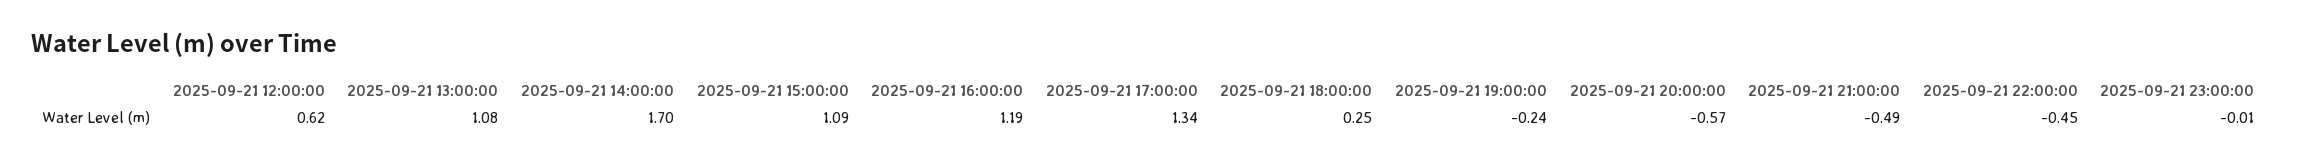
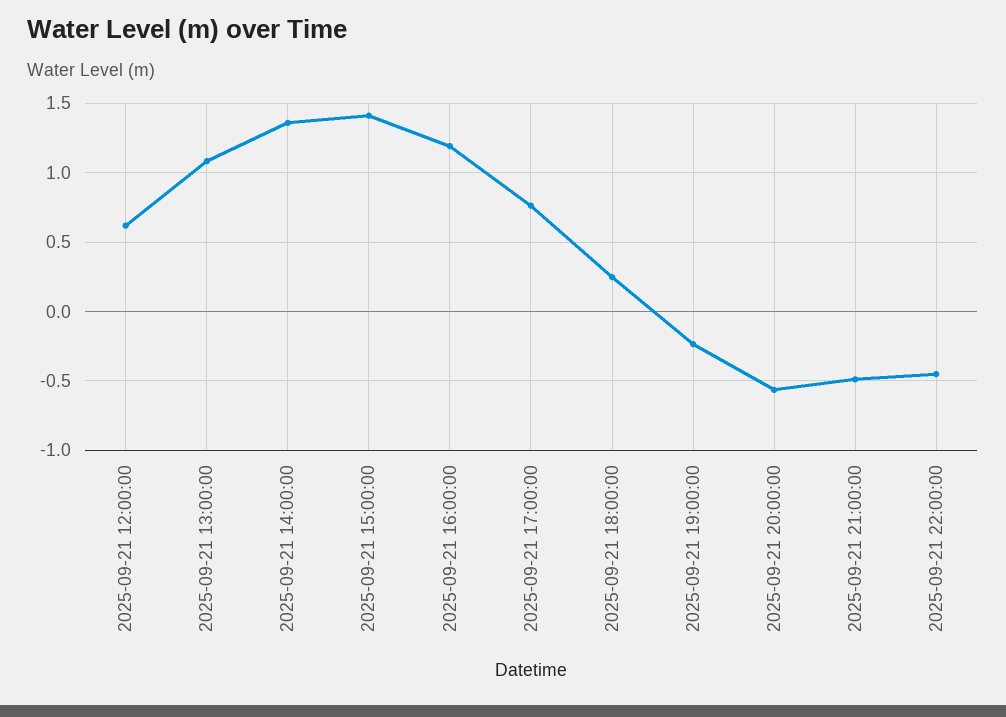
  {
    "2025-09-21 12:00:00": 0.62,
    "2025-09-21 13:00:00": 1.08,
-   "2025-09-21 14:00:00": 1.7,
+   "2025-09-21 14:00:00": 1.35,
-   "2025-09-21 15:00:00": 1.09,
+   "2025-09-21 15:00:00": 1.4,
    "2025-09-21 16:00:00": 1.19,
-   "2025-09-21 17:00:00": 1.34,
+   "2025-09-21 17:00:00": 0.75,
    "2025-09-21 18:00:00": 0.25,
    "2025-09-21 19:00:00": -0.24,
    "2025-09-21 20:00:00": -0.57,
    "2025-09-21 21:00:00": -0.49,
-   "2025-09-21 22:00:00": -0.45,
+   "2025-09-21 22:00:00": -0.45
-   "2025-09-21 23:00:00": -0.01
  }

